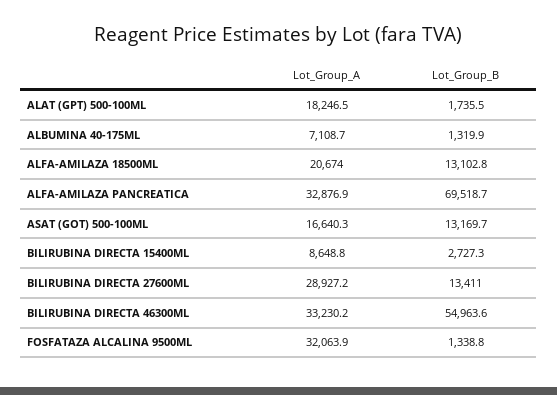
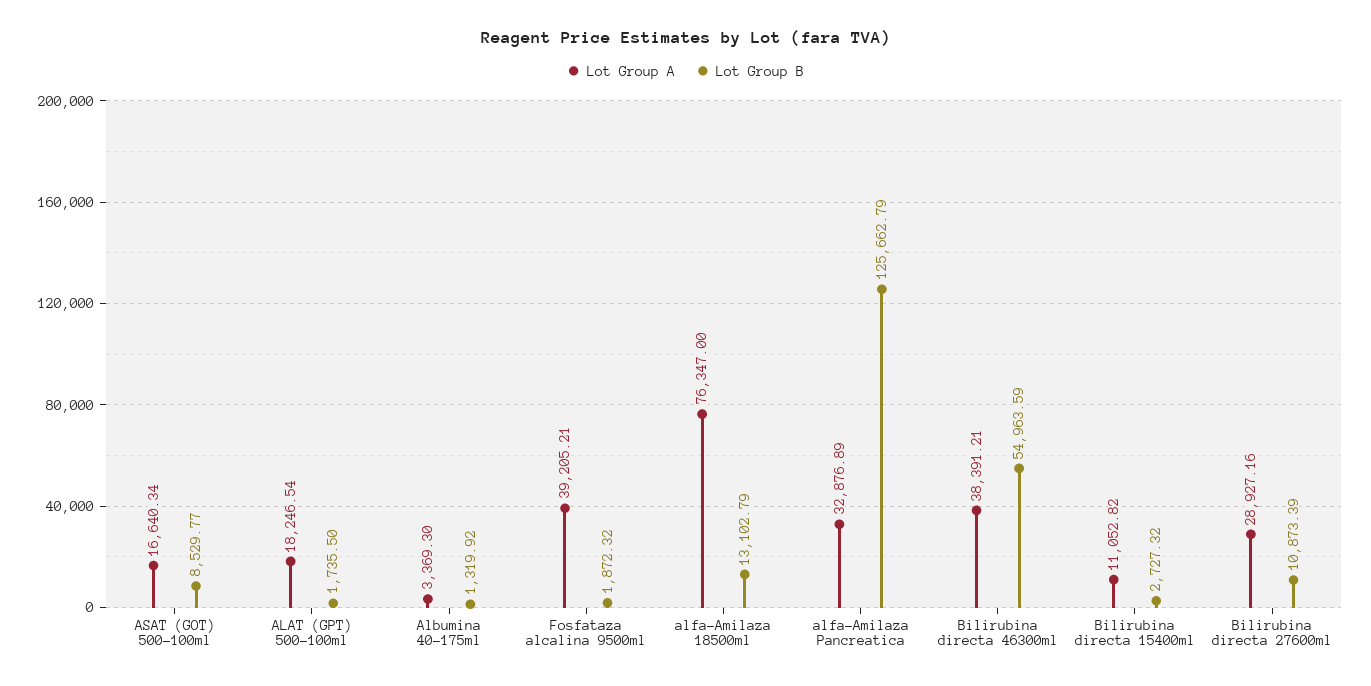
  {
    "Lot_Group_A": {
      "ALAT (GPT) 500-100ML": 18246.54,
-     "ALBUMINA 40-175ML": 7108.7,
+     "ALBUMINA 40-175ML": 3369.3,
-     "ALFA-AMILAZA 18500ML": 20674,
+     "ALFA-AMILAZA 18500ML": 76347,
      "ALFA-AMILAZA PANCREATICA": 32876.89,
      "ASAT (GOT) 500-100ML": 16640.34,
-     "BILIRUBINA DIRECTA 15400ML": 8648.8,
+     "BILIRUBINA DIRECTA 15400ML": 11052.82,
      "BILIRUBINA DIRECTA 27600ML": 28927.16,
-     "BILIRUBINA DIRECTA 46300ML": 33230.2,
+     "BILIRUBINA DIRECTA 46300ML": 38391.21,
-     "FOSFATAZA ALCALINA 9500ML": 32063.9
+     "FOSFATAZA ALCALINA 9500ML": 39205.21
    },
    "Lot_Group_B": {
      "ALAT (GPT) 500-100ML": 1735.5,
      "ALBUMINA 40-175ML": 1319.92,
      "ALFA-AMILAZA 18500ML": 13102.79,
-     "ALFA-AMILAZA PANCREATICA": 69518.7,
+     "ALFA-AMILAZA PANCREATICA": 125662.79,
-     "ASAT (GOT) 500-100ML": 13169.7,
+     "ASAT (GOT) 500-100ML": 8529.77,
      "BILIRUBINA DIRECTA 15400ML": 2727.32,
-     "BILIRUBINA DIRECTA 27600ML": 13411,
+     "BILIRUBINA DIRECTA 27600ML": 10873.39,
      "BILIRUBINA DIRECTA 46300ML": 54963.59,
-     "FOSFATAZA ALCALINA 9500ML": 1338.8
+     "FOSFATAZA ALCALINA 9500ML": 1872.32
    }
  }

